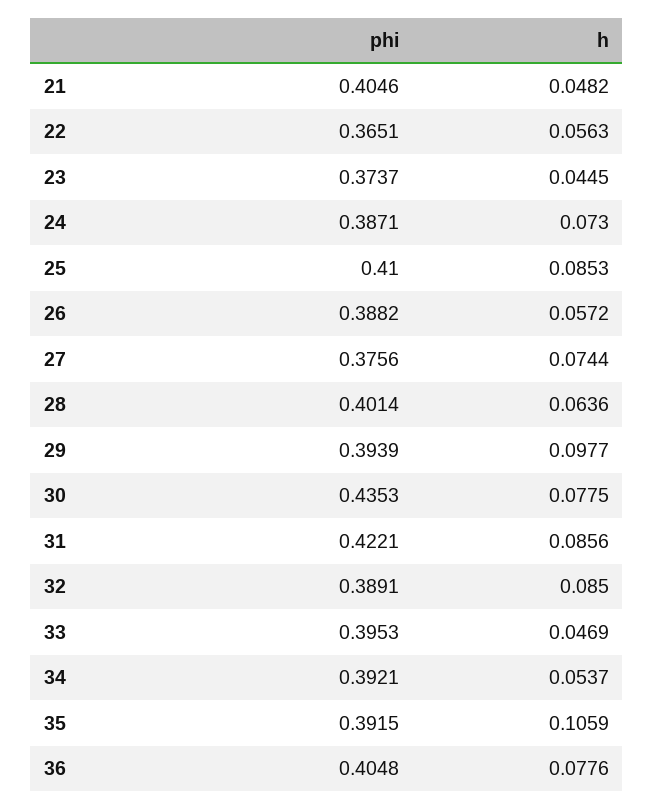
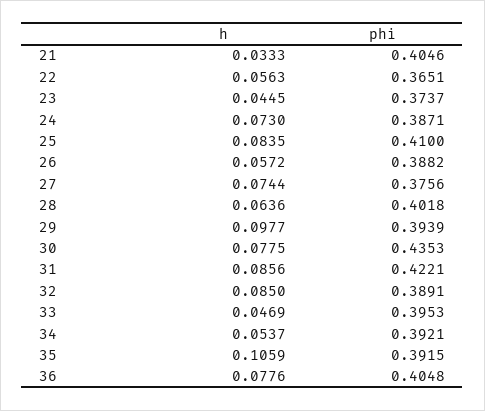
  {
    "phi": {
      "21": 0.4046,
      "22": 0.3651,
      "23": 0.3737,
      "24": 0.3871,
      "25": 0.41,
      "26": 0.3882,
      "27": 0.3756,
-     "28": 0.4014,
+     "28": 0.4018,
      "29": 0.3939,
      "30": 0.4353,
      "31": 0.4221,
      "32": 0.3891,
      "33": 0.3953,
      "34": 0.3921,
      "35": 0.3915,
      "36": 0.4048
    },
    "h": {
-     "21": 0.0482,
+     "21": 0.0333,
      "22": 0.0563,
      "23": 0.0445,
      "24": 0.073,
-     "25": 0.0853,
+     "25": 0.0835,
      "26": 0.0572,
      "27": 0.0744,
      "28": 0.0636,
      "29": 0.0977,
      "30": 0.0775,
      "31": 0.0856,
      "32": 0.085,
      "33": 0.0469,
      "34": 0.0537,
      "35": 0.1059,
      "36": 0.0776
    }
  }

